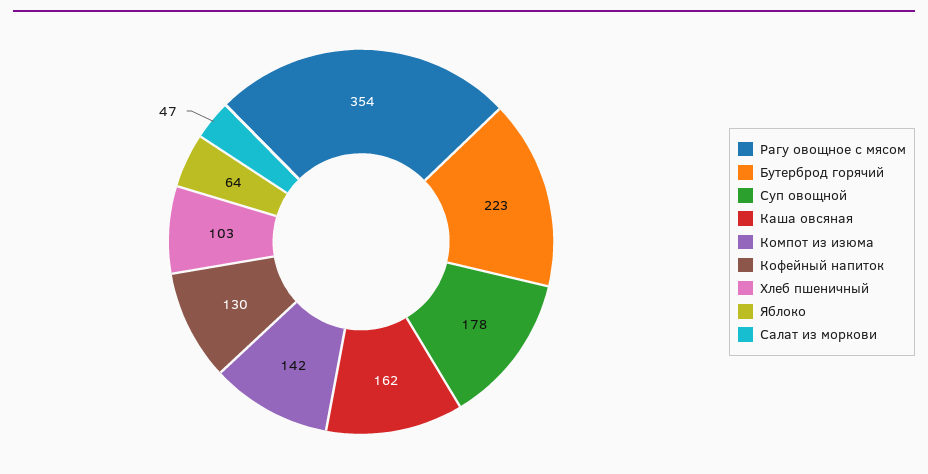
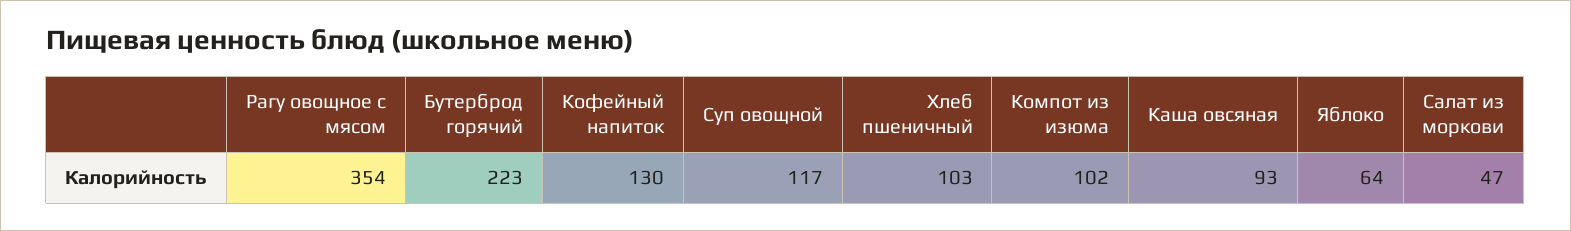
  {
    "Рагу овощное с мясом": 354,
    "Бутерброд горячий": 223,
-   "Суп овощной": 178,
+   "Суп овощной": 117,
-   "Каша овсяная": 162,
+   "Каша овсяная": 93,
-   "Компот из изюма": 142,
+   "Компот из изюма": 102,
    "Кофейный напиток": 130,
    "Хлеб пшеничный": 103,
    "Яблоко": 64,
    "Салат из моркови": 47
  }

